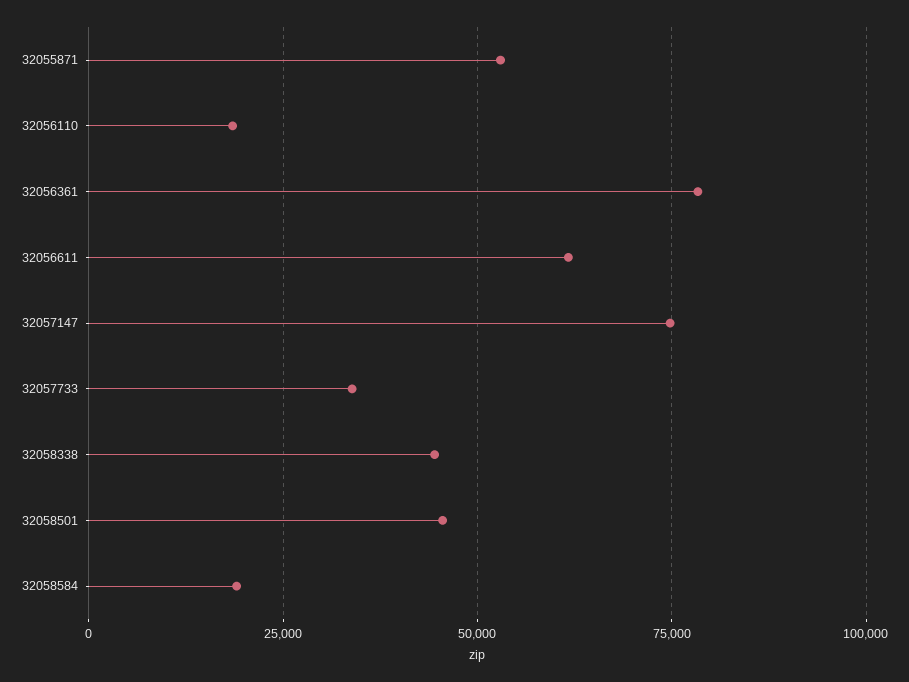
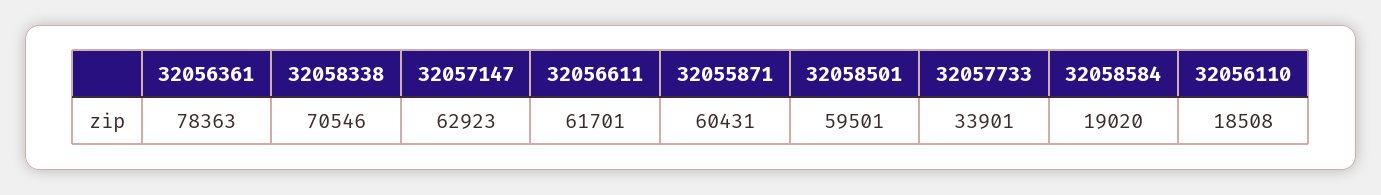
  {
-   "32055871": 52500,
+   "32055871": 60431,
    "32056110": 18508,
    "32056361": 78363,
    "32056611": 61701,
-   "32057147": 75000,
+   "32057147": 62923,
    "32057733": 33901,
-   "32058338": 45000,
+   "32058338": 70546,
-   "32058501": 45000,
+   "32058501": 59501,
    "32058584": 19020
  }

